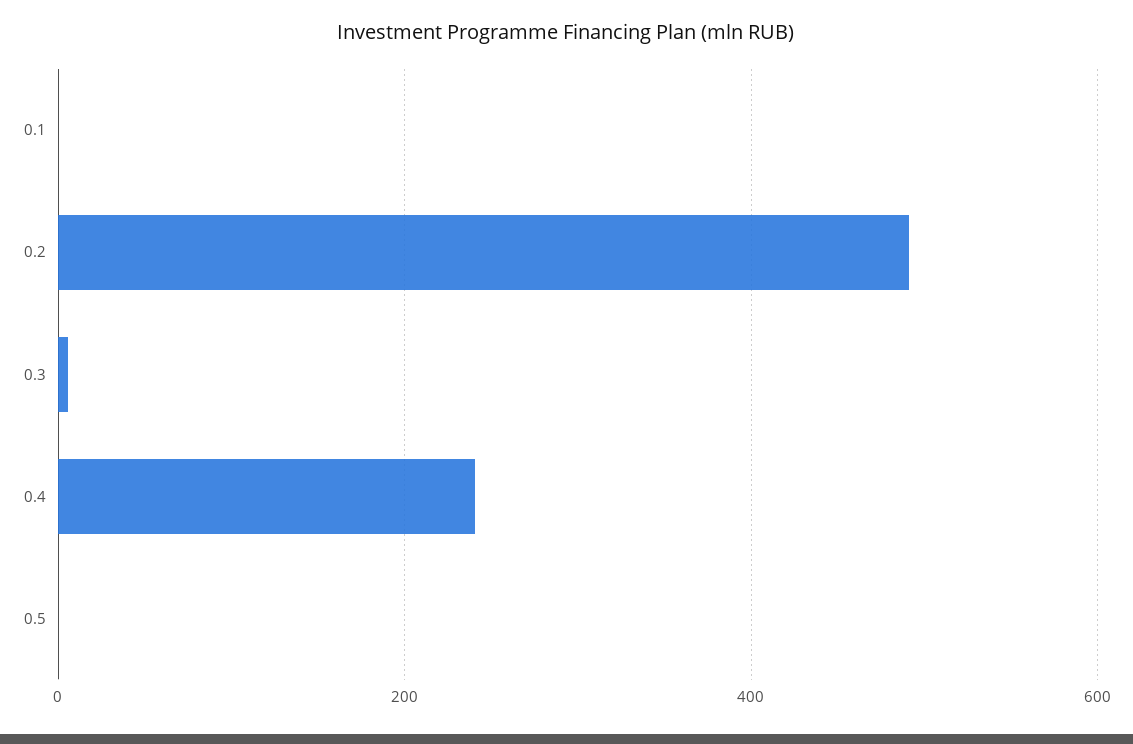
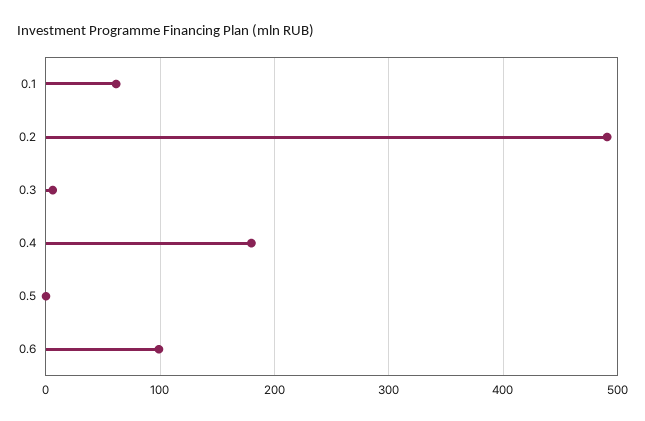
  {
-   "0.1": 0,
+   "0.1": 60,
    "0.2": 490,
    "0.3": 10,
-   "0.4": 240,
+   "0.4": 180,
-   "0.5": 0
+   "0.5": 0,
+   "0.6": 100
  }

